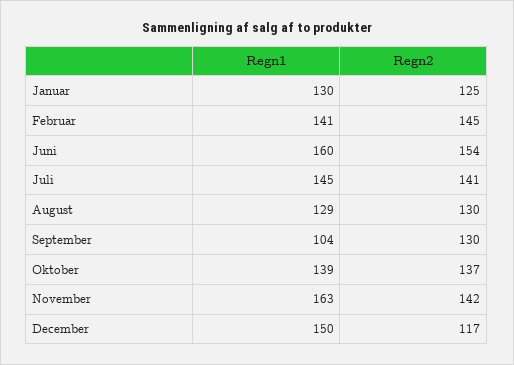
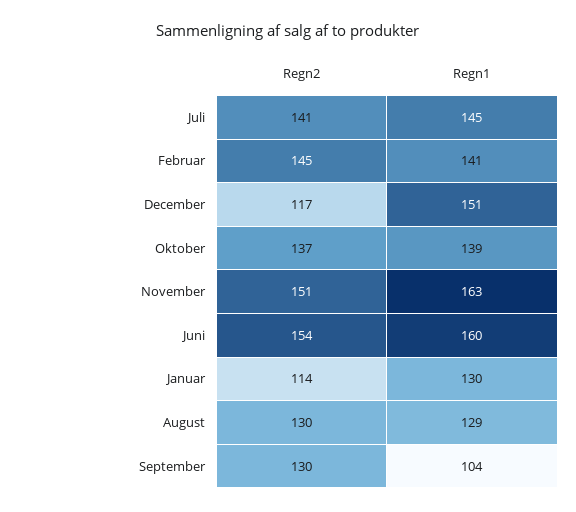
  {
    "Regn1": {
      "Januar": 130,
      "Februar": 141,
      "Juni": 160,
      "Juli": 145,
      "August": 129,
      "September": 104,
      "Oktober": 139,
      "November": 163,
-     "December": 150
+     "December": 151
    },
    "Regn2": {
-     "Januar": 125,
+     "Januar": 114,
      "Februar": 145,
      "Juni": 154,
      "Juli": 141,
      "August": 130,
      "September": 130,
      "Oktober": 137,
-     "November": 142,
+     "November": 151,
      "December": 117
    }
  }

